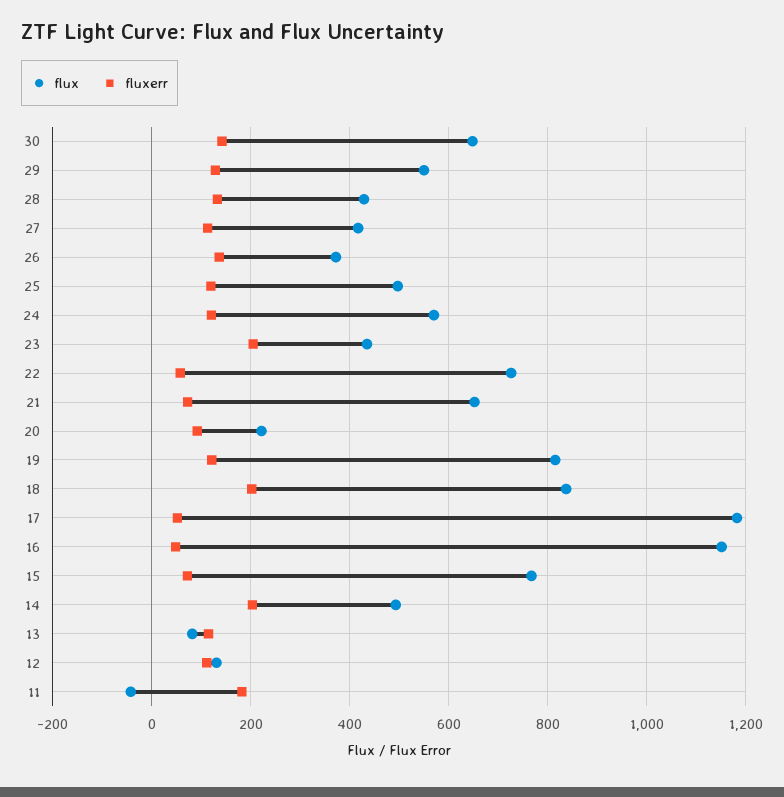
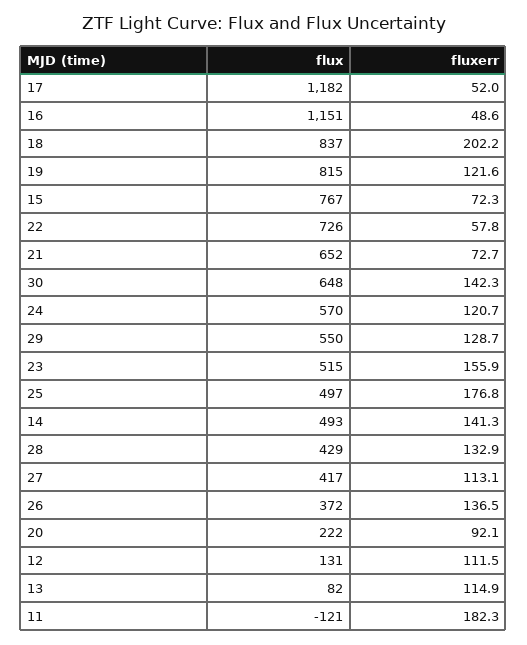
  {
    "flux": {
      "30": 648,
      "29": 550,
      "28": 429,
      "27": 417,
      "26": 372,
      "25": 497,
      "24": 570,
-     "23": 440,
+     "23": 515,
      "22": 726,
      "21": 652,
      "20": 222,
      "19": 815,
      "18": 837,
      "17": 1182,
      "16": 1151,
      "15": 767,
      "14": 493,
      "13": 82,
      "12": 131,
-     "11": -40
+     "11": -121
    },
    "fluxerr": {
      "30": 142.3,
      "29": 128.7,
      "28": 132.9,
      "27": 113.1,
      "26": 136.5,
-     "25": 120,
+     "25": 176.8,
      "24": 120.7,
-     "23": 200,
+     "23": 155.9,
      "22": 57.8,
      "21": 72.7,
      "20": 92.1,
      "19": 121.6,
      "18": 202.2,
      "17": 52,
      "16": 48.6,
      "15": 72.3,
-     "14": 200,
+     "14": 141.3,
      "13": 114.9,
      "12": 111.5,
      "11": 182.3
    }
  }

